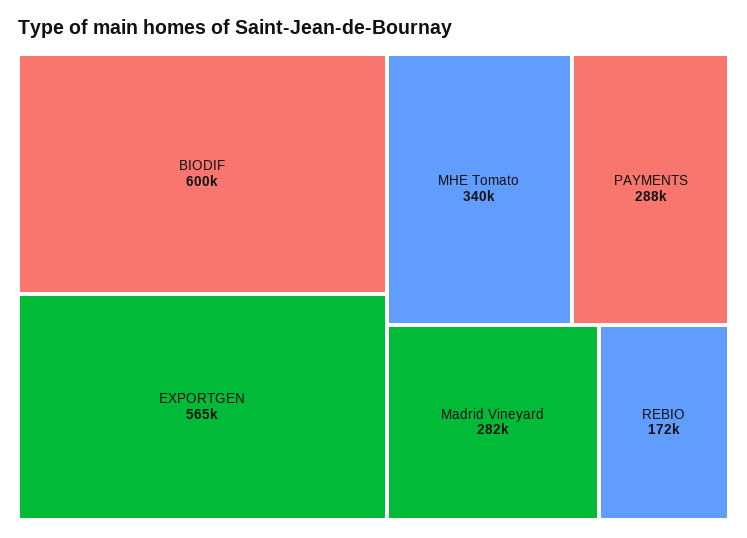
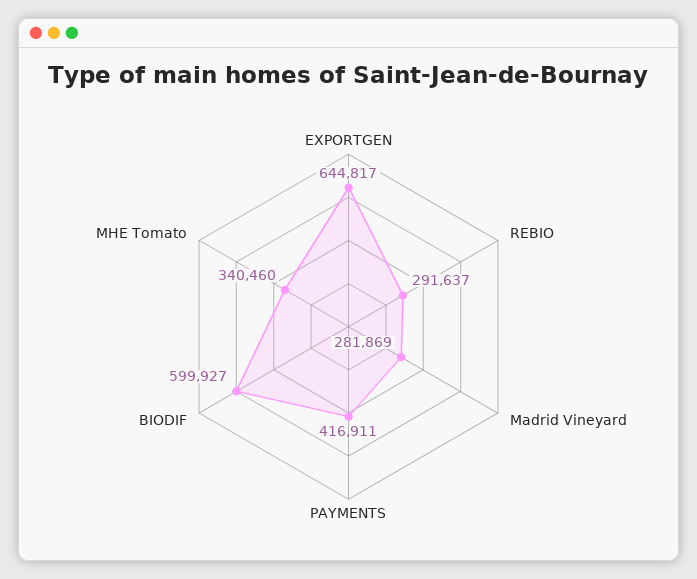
  {
    "BIODIF": 599927,
-   "EXPORTGEN": 565000,
+   "EXPORTGEN": 644817,
    "MHE Tomato": 340460,
-   "PAYMENTS": 288000,
+   "PAYMENTS": 416911,
    "Madrid Vineyard": 281869,
-   "REBIO": 172000
+   "REBIO": 291637
  }

